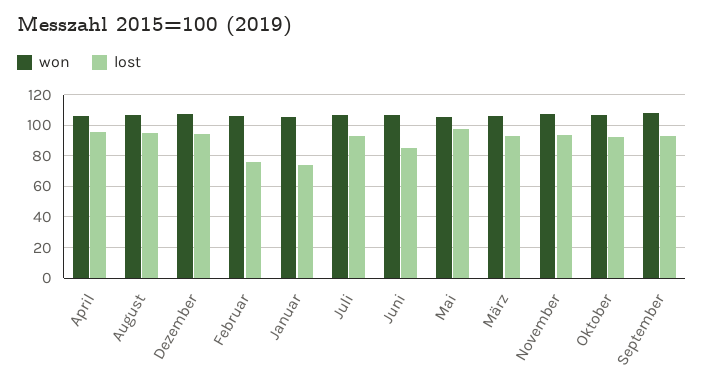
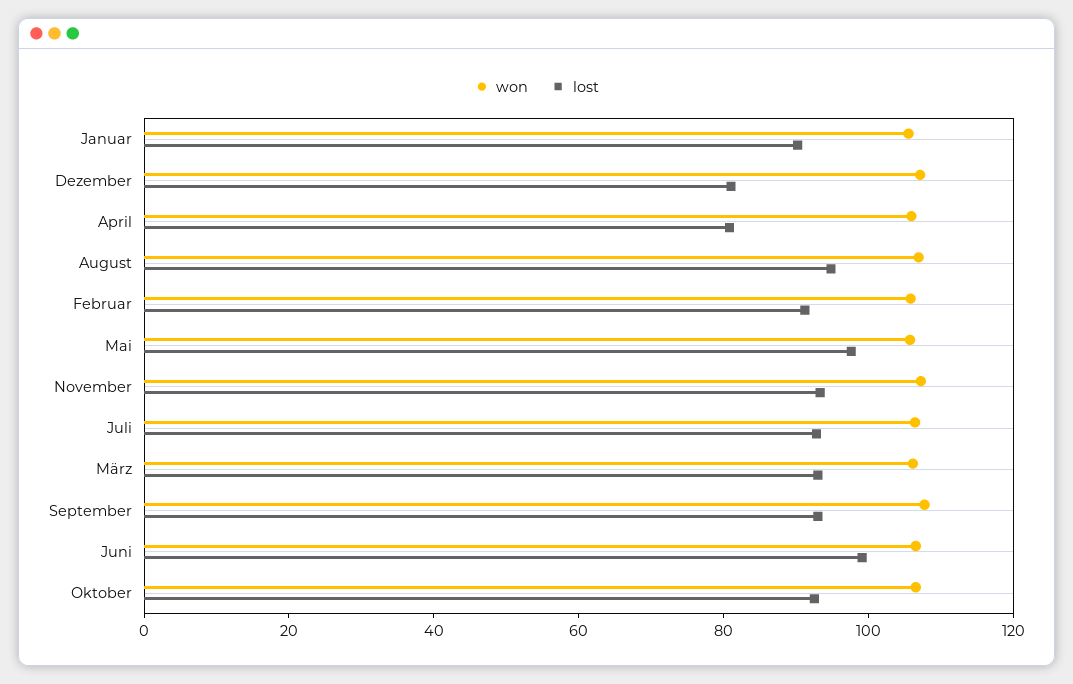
  {
    "won": {
      "April": 105,
      "August": 105,
      "Dezember": 105,
      "Februar": 105,
      "Januar": 105,
      "Juli": 105,
      "Juni": 105,
      "Mai": 105,
      "März": 105,
      "November": 105,
      "Oktober": 105,
      "September": 110
    },
    "lost": {
-     "April": 95,
+     "April": 80,
      "August": 95,
-     "Dezember": 95,
+     "Dezember": 80,
-     "Februar": 75,
+     "Februar": 90,
-     "Januar": 75,
+     "Januar": 90,
      "Juli": 95,
-     "Juni": 85,
+     "Juni": 100,
      "Mai": 100,
      "März": 95,
      "November": 95,
      "Oktober": 95,
      "September": 95
    }
  }

